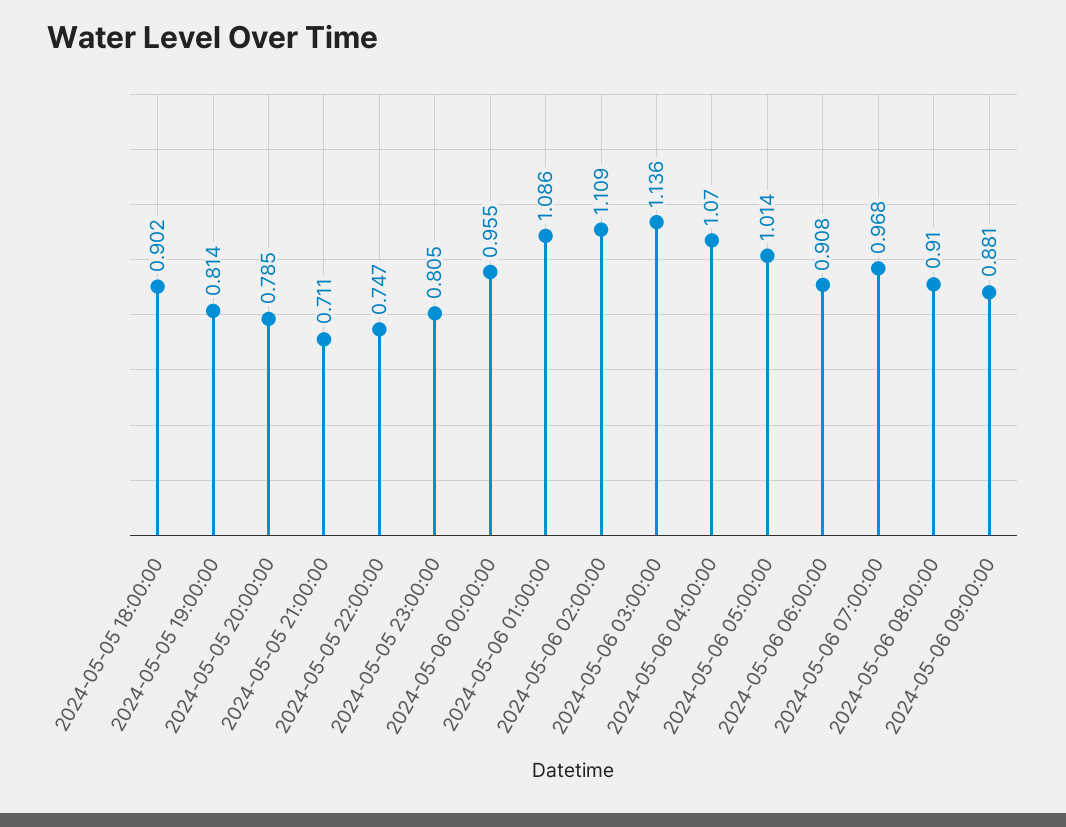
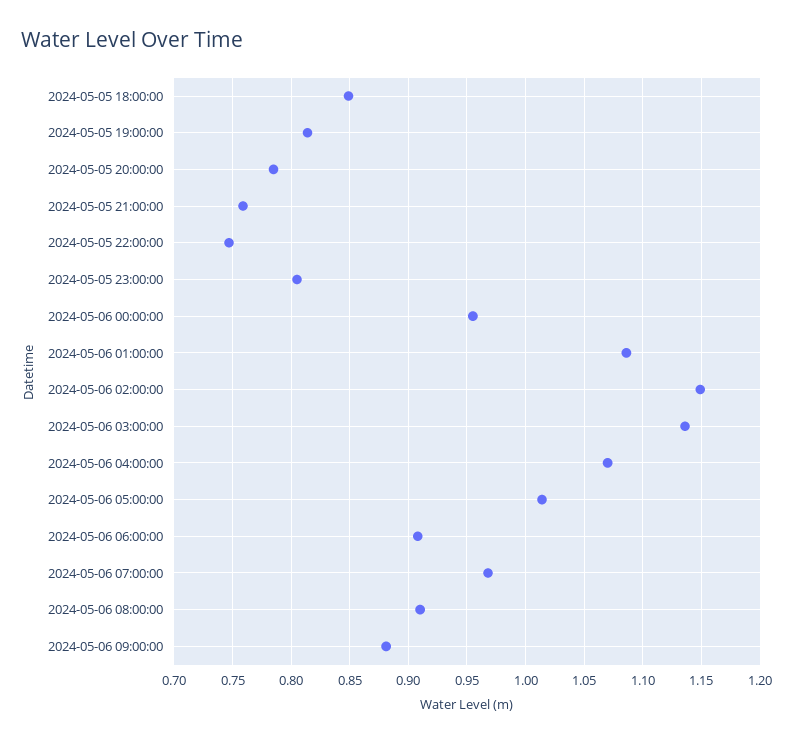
  {
-   "2024-05-05 18:00:00": 0.902,
+   "2024-05-05 18:00:00": 0.85,
    "2024-05-05 19:00:00": 0.814,
    "2024-05-05 20:00:00": 0.785,
-   "2024-05-05 21:00:00": 0.711,
+   "2024-05-05 21:00:00": 0.76,
    "2024-05-05 22:00:00": 0.747,
    "2024-05-05 23:00:00": 0.805,
    "2024-05-06 00:00:00": 0.955,
    "2024-05-06 01:00:00": 1.086,
-   "2024-05-06 02:00:00": 1.109,
+   "2024-05-06 02:00:00": 1.15,
    "2024-05-06 03:00:00": 1.136,
    "2024-05-06 04:00:00": 1.07,
    "2024-05-06 05:00:00": 1.014,
    "2024-05-06 06:00:00": 0.908,
    "2024-05-06 07:00:00": 0.968,
    "2024-05-06 08:00:00": 0.91,
    "2024-05-06 09:00:00": 0.881
  }

